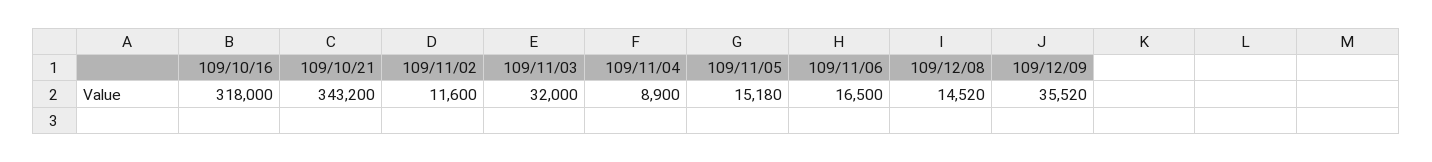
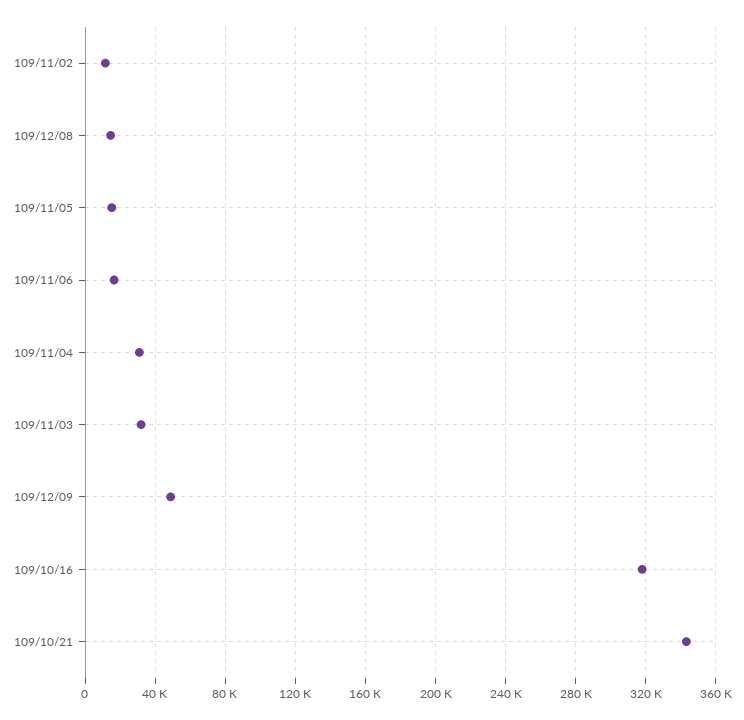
  {
    "109/10/16": 318000,
    "109/10/21": 343200,
    "109/11/02": 11600,
    "109/11/03": 32000,
-   "109/11/04": 8900,
+   "109/11/04": 30000,
    "109/11/05": 15180,
    "109/11/06": 16500,
    "109/12/08": 14520,
-   "109/12/09": 35520
+   "109/12/09": 50000
  }

